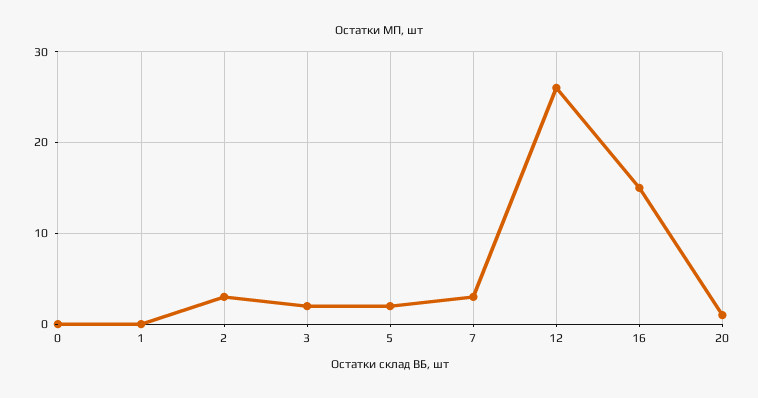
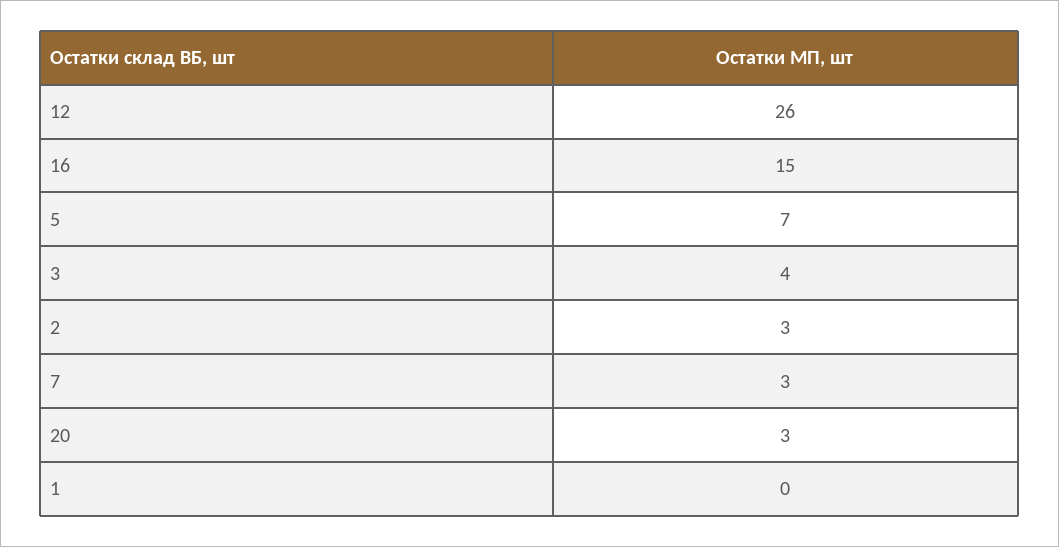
  {
-   "0": 0,
    "1": 0,
    "2": 3,
-   "3": 2,
+   "3": 4,
-   "5": 2,
+   "5": 7,
    "7": 3,
    "12": 26,
    "16": 15,
-   "20": 1
+   "20": 3
  }

